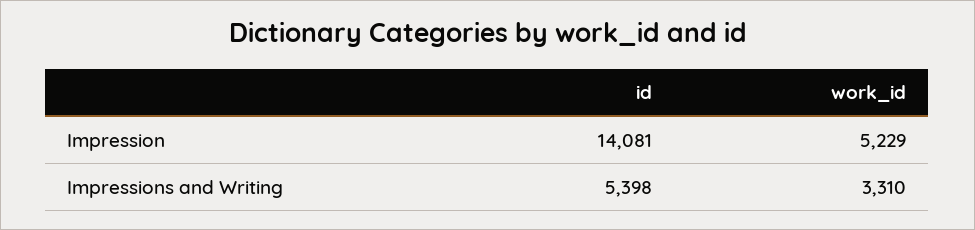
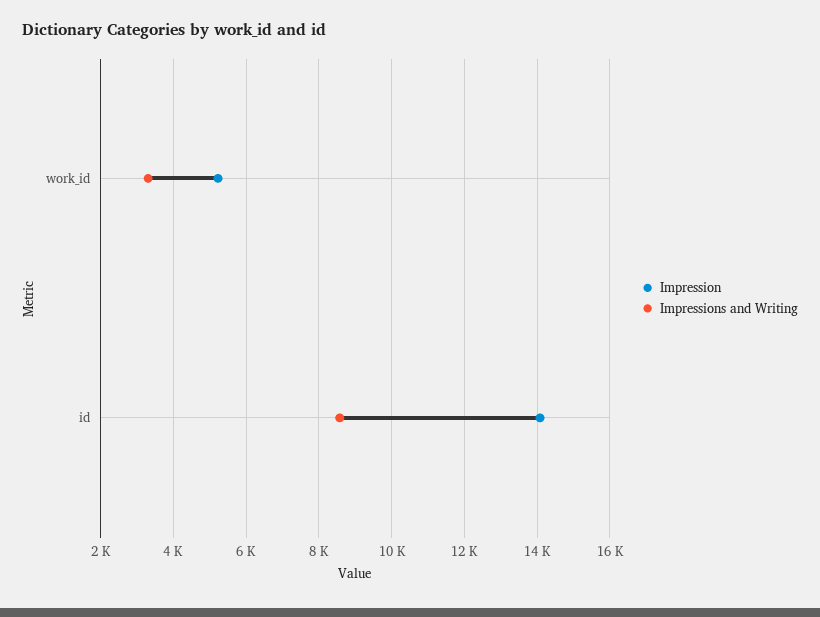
  {
    "Impression": {
      "id": 14081,
      "work_id": 5229
    },
    "Impressions and Writing": {
-     "id": 5398,
+     "id": 8600,
      "work_id": 3310
    }
  }

